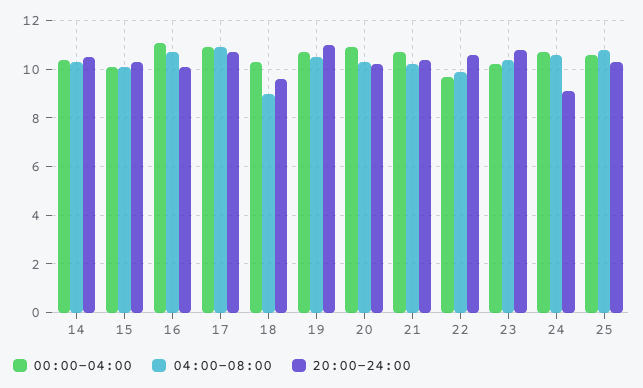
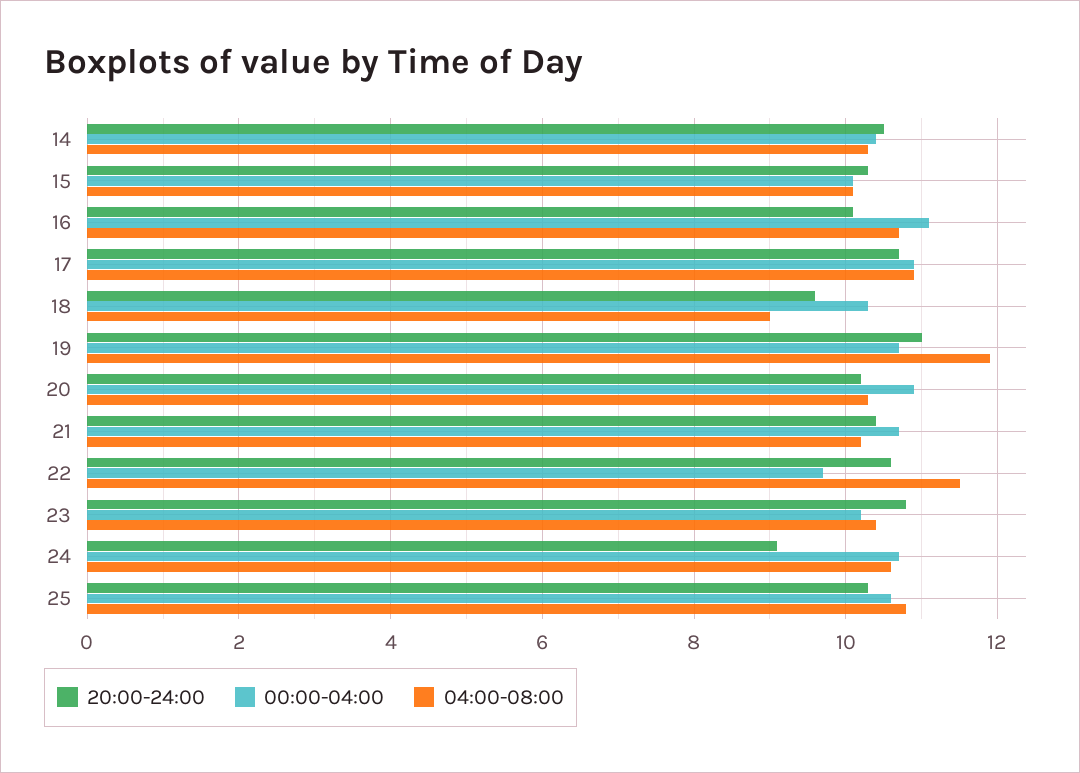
  {
    "00:00-04:00": {
      "14": 10.5,
      "15": 10,
      "16": 11,
      "17": 11,
      "18": 10.5,
      "19": 10.5,
      "20": 11,
      "21": 10.5,
      "22": 9.5,
      "23": 10,
      "24": 10.5,
      "25": 10.5
    },
    "04:00-08:00": {
      "14": 10.5,
      "15": 10,
      "16": 10.5,
      "17": 11,
      "18": 9,
-     "19": 10.5,
+     "19": 12,
      "20": 10.5,
      "21": 10,
-     "22": 10,
+     "22": 11.5,
      "23": 10.5,
      "24": 10.5,
      "25": 11
    },
    "20:00-24:00": {
      "14": 10.5,
      "15": 10.5,
      "16": 10,
      "17": 10.5,
      "18": 9.5,
      "19": 11,
      "20": 10,
      "21": 10.5,
      "22": 10.5,
      "23": 11,
      "24": 9,
      "25": 10.5
    }
  }

